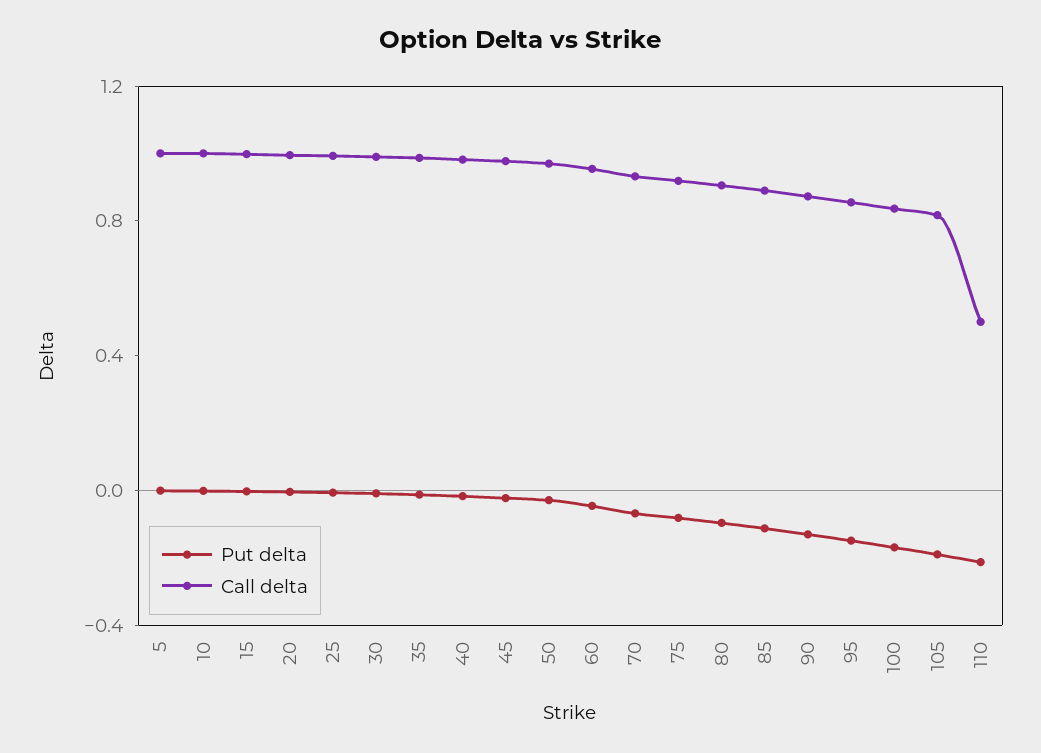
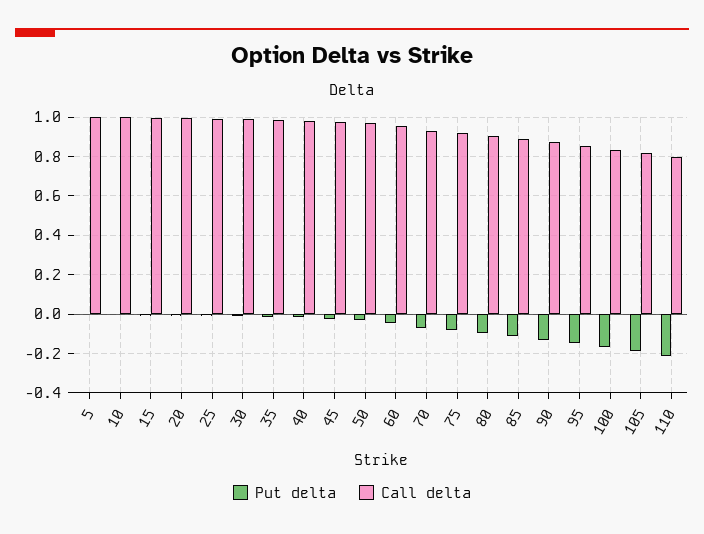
  {
    "Put delta": {
      "5": 0,
      "10": 0,
      "15": 0,
      "20": 0,
      "25": 0,
      "30": 0,
      "35": 0,
      "40": 0,
      "45": 0,
      "50": -0.05,
      "60": -0.05,
      "70": -0.05,
      "75": -0.1,
      "80": -0.1,
      "85": -0.1,
      "90": -0.15,
      "95": -0.15,
      "100": -0.15,
      "105": -0.2,
      "110": -0.2
    },
    "Call delta": {
      "5": 1,
      "10": 1,
      "15": 1,
      "20": 1,
      "25": 1,
      "30": 1,
      "35": 1,
      "40": 1,
      "45": 1,
      "50": 0.95,
      "60": 0.95,
      "70": 0.95,
      "75": 0.9,
      "80": 0.9,
      "85": 0.9,
      "90": 0.85,
      "95": 0.85,
      "100": 0.85,
      "105": 0.8,
-     "110": 0.5
+     "110": 0.8
    }
  }

